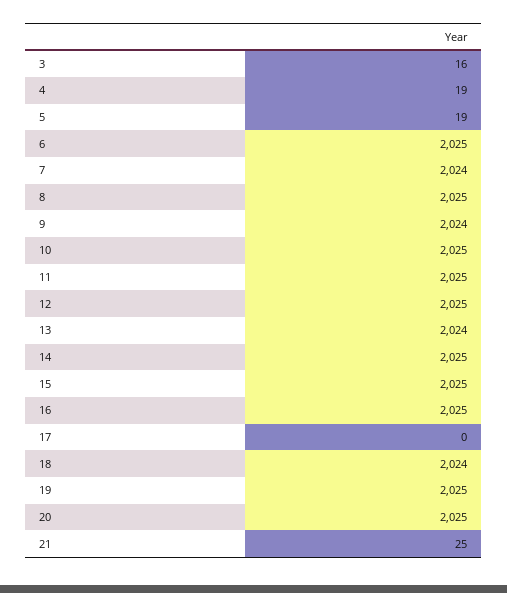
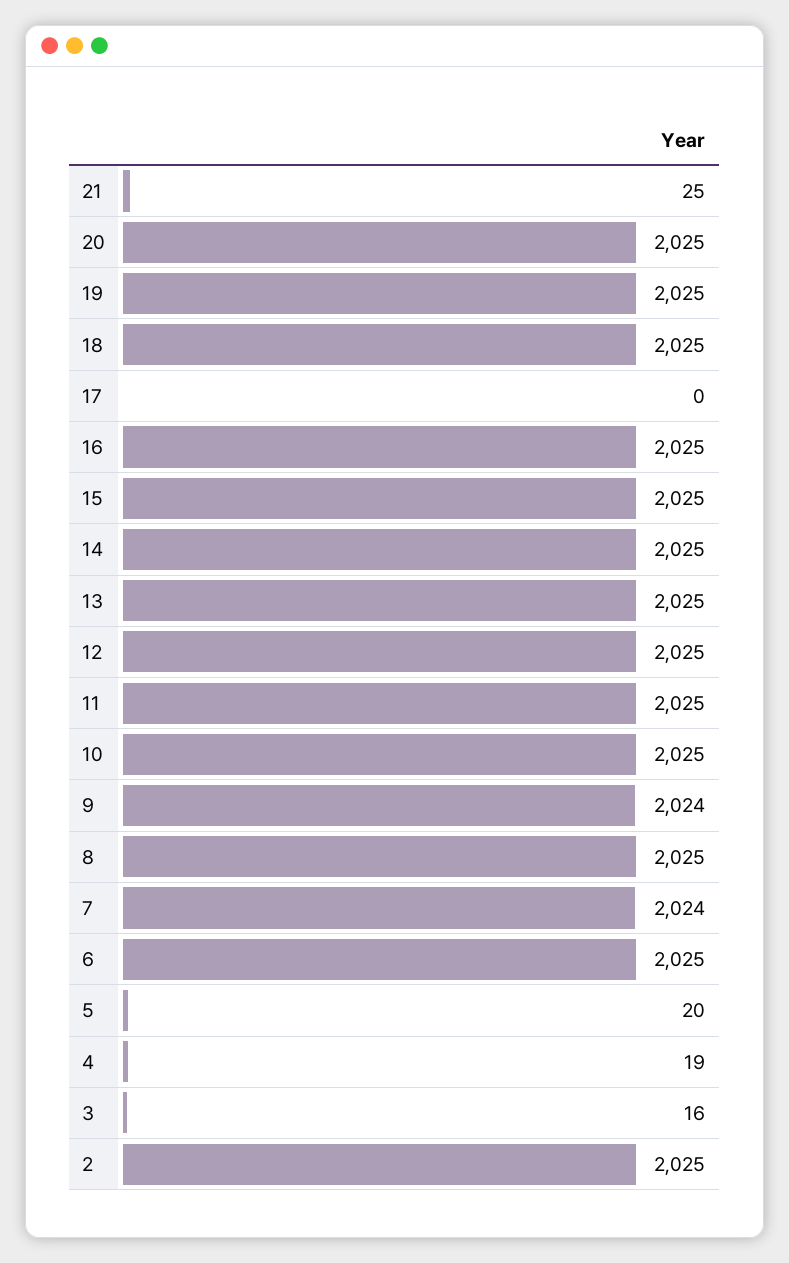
  {
    "3": 16,
    "4": 19,
-   "5": 19,
+   "5": 20,
    "6": 2025,
    "7": 2024,
    "8": 2025,
    "9": 2024,
    "10": 2025,
    "11": 2025,
    "12": 2025,
-   "13": 2024,
+   "13": 2025,
    "14": 2025,
    "15": 2025,
    "16": 2025,
    "17": 0,
-   "18": 2024,
+   "18": 2025,
    "19": 2025,
    "20": 2025,
-   "21": 25
+   "21": 25,
+   "2": 2025
  }

